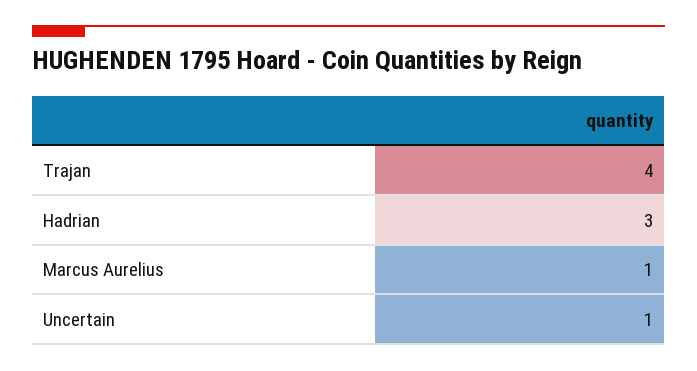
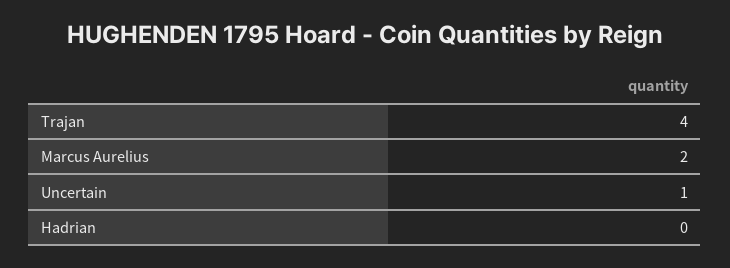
  {
    "Trajan": 4,
-   "Hadrian": 3,
+   "Hadrian": 0,
-   "Marcus Aurelius": 1,
+   "Marcus Aurelius": 2,
    "Uncertain": 1
  }

